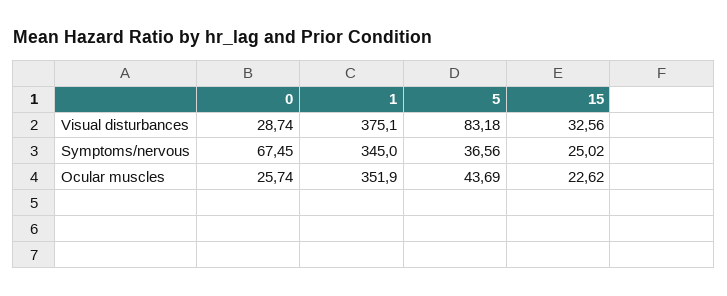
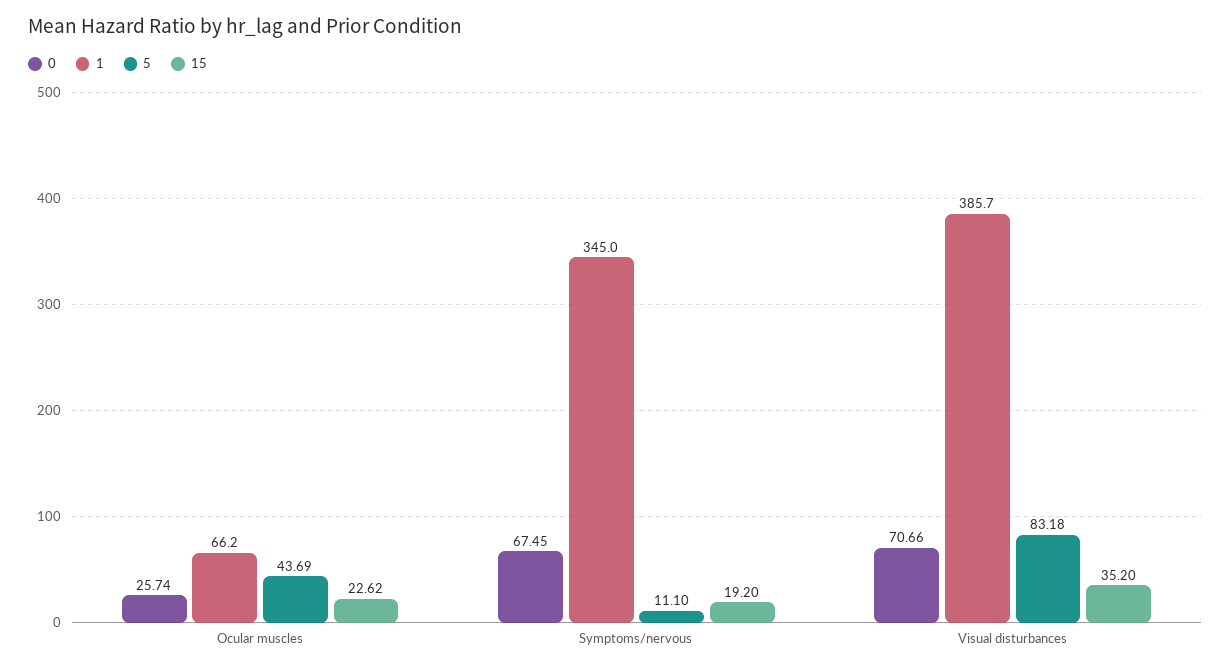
  {
    "0": {
-     "Visual disturbances": 28.74,
+     "Visual disturbances": 70.66,
      "Symptoms/nervous": 67.45,
      "Ocular muscles": 25.74
    },
    "1": {
-     "Visual disturbances": 375.1,
+     "Visual disturbances": 385.7,
      "Symptoms/nervous": 345,
-     "Ocular muscles": 351.9
+     "Ocular muscles": 66.2
    },
    "5": {
      "Visual disturbances": 83.18,
-     "Symptoms/nervous": 36.56,
+     "Symptoms/nervous": 11.1,
      "Ocular muscles": 43.69
    },
    "15": {
-     "Visual disturbances": 32.56,
+     "Visual disturbances": 35.2,
-     "Symptoms/nervous": 25.02,
+     "Symptoms/nervous": 19.2,
      "Ocular muscles": 22.62
    }
  }

